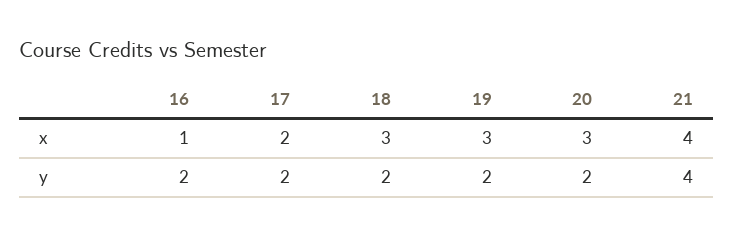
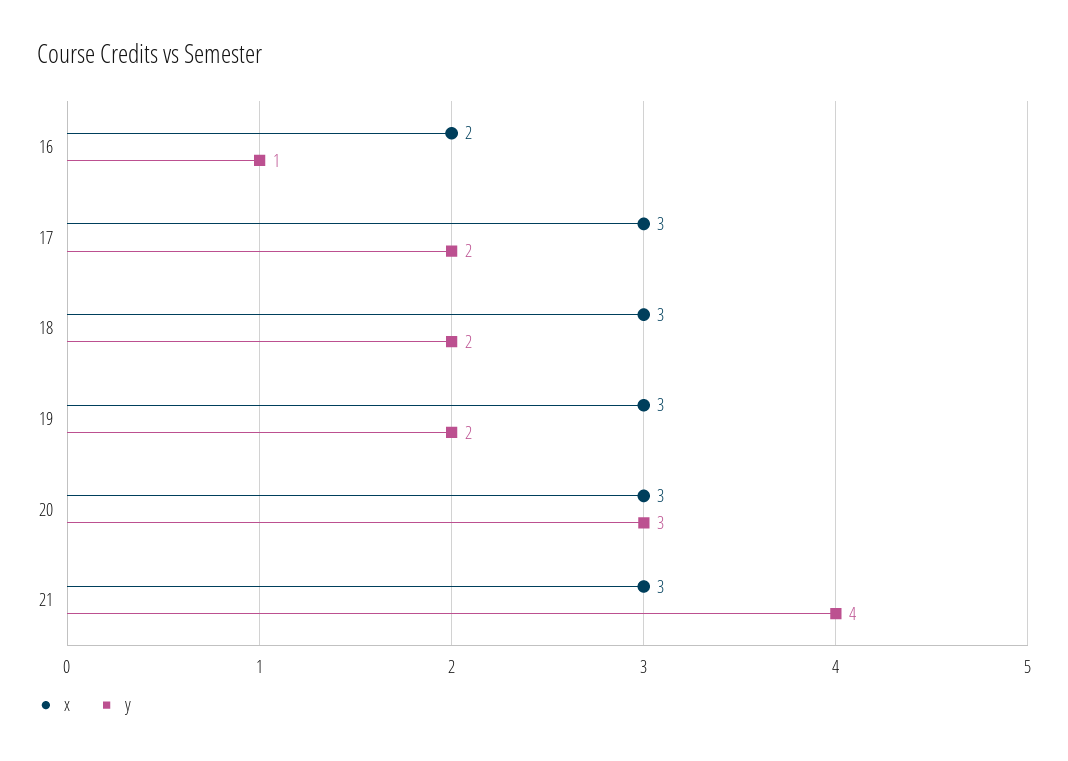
  {
    "x": {
-     "16": 1,
+     "16": 2,
-     "17": 2,
+     "17": 3,
      "18": 3,
      "19": 3,
      "20": 3,
-     "21": 4
+     "21": 3
    },
    "y": {
-     "16": 2,
+     "16": 1,
      "17": 2,
      "18": 2,
      "19": 2,
-     "20": 2,
+     "20": 3,
      "21": 4
    }
  }

